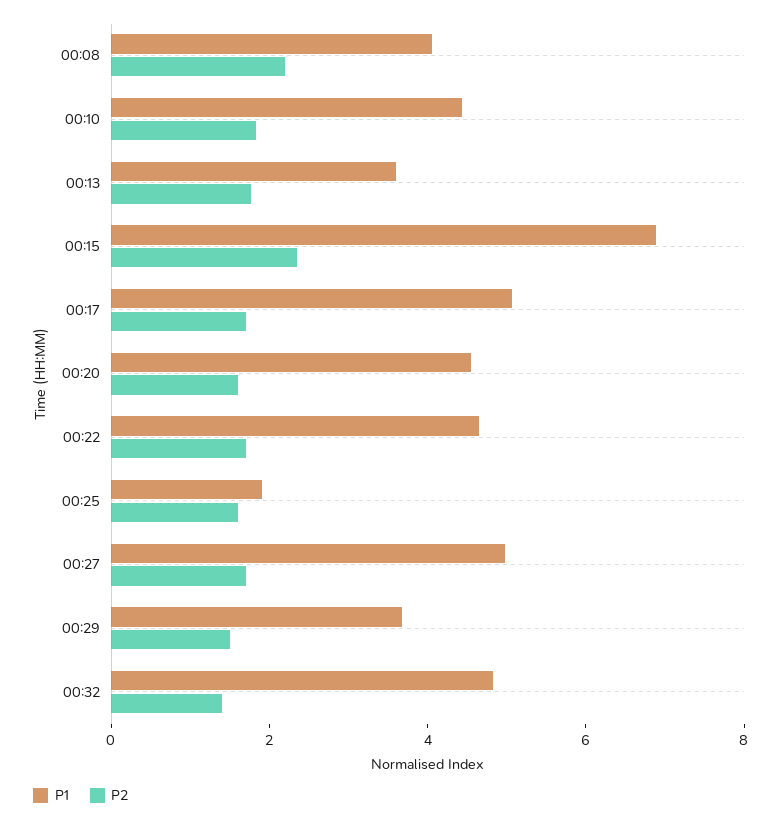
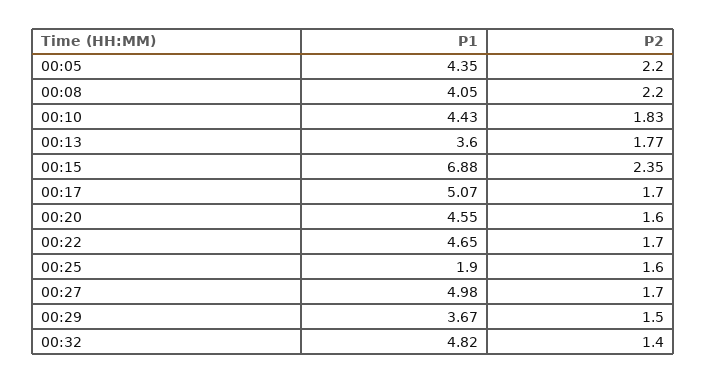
  {
    "P1": {
      "00:08": 4.05,
      "00:10": 4.43,
      "00:13": 3.6,
      "00:15": 6.88,
      "00:17": 5.07,
      "00:20": 4.55,
      "00:22": 4.65,
      "00:25": 1.9,
      "00:27": 4.98,
      "00:29": 3.67,
-     "00:32": 4.82
+     "00:32": 4.82,
+     "00:05": 4.35
    },
    "P2": {
      "00:08": 2.2,
      "00:10": 1.83,
      "00:13": 1.77,
      "00:15": 2.35,
      "00:17": 1.7,
      "00:20": 1.6,
      "00:22": 1.7,
      "00:25": 1.6,
      "00:27": 1.7,
      "00:29": 1.5,
-     "00:32": 1.4
+     "00:32": 1.4,
+     "00:05": 2.2
    }
  }

